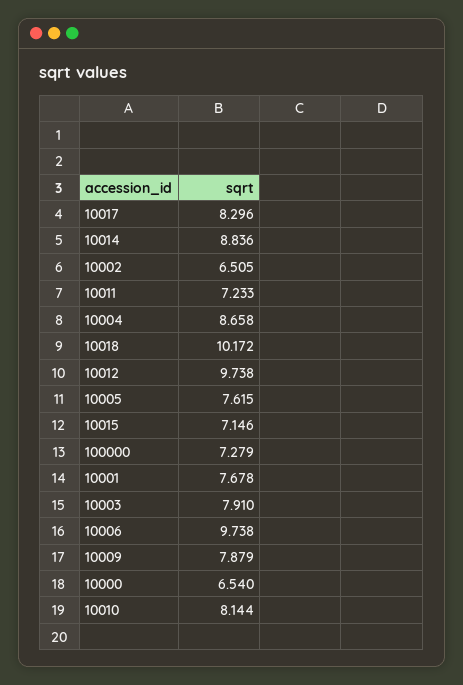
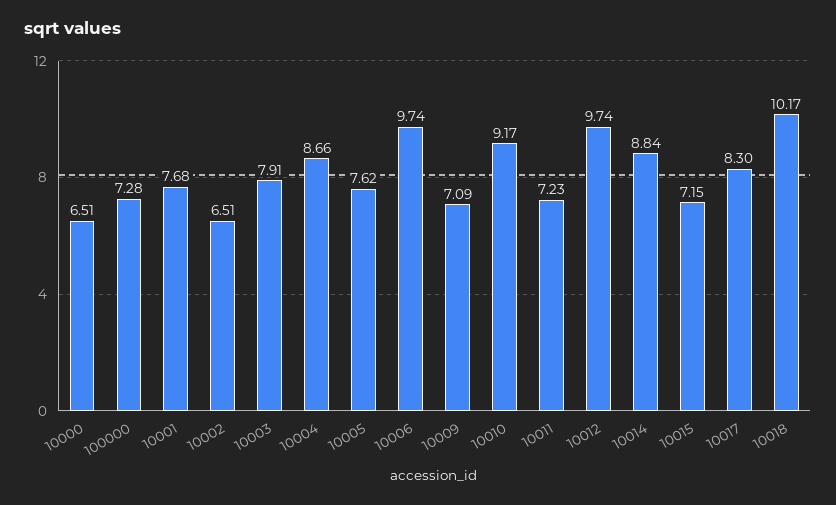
  {
    "10017": 8.296,
    "10014": 8.836,
    "10002": 6.505,
    "10011": 7.233,
    "10004": 8.658,
    "10018": 10.172,
    "10012": 9.738,
    "10005": 7.615,
    "10015": 7.146,
    "100000": 7.279,
    "10001": 7.678,
    "10003": 7.91,
    "10006": 9.738,
-   "10009": 7.879,
+   "10009": 7.09,
-   "10000": 6.54,
+   "10000": 6.51,
-   "10010": 8.144
+   "10010": 9.17
  }

